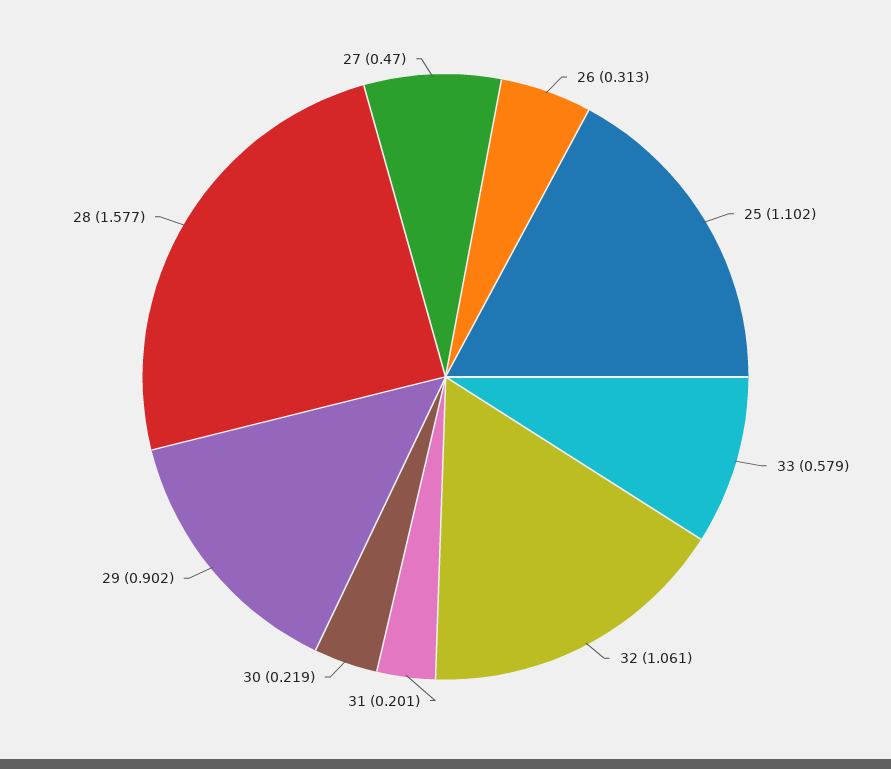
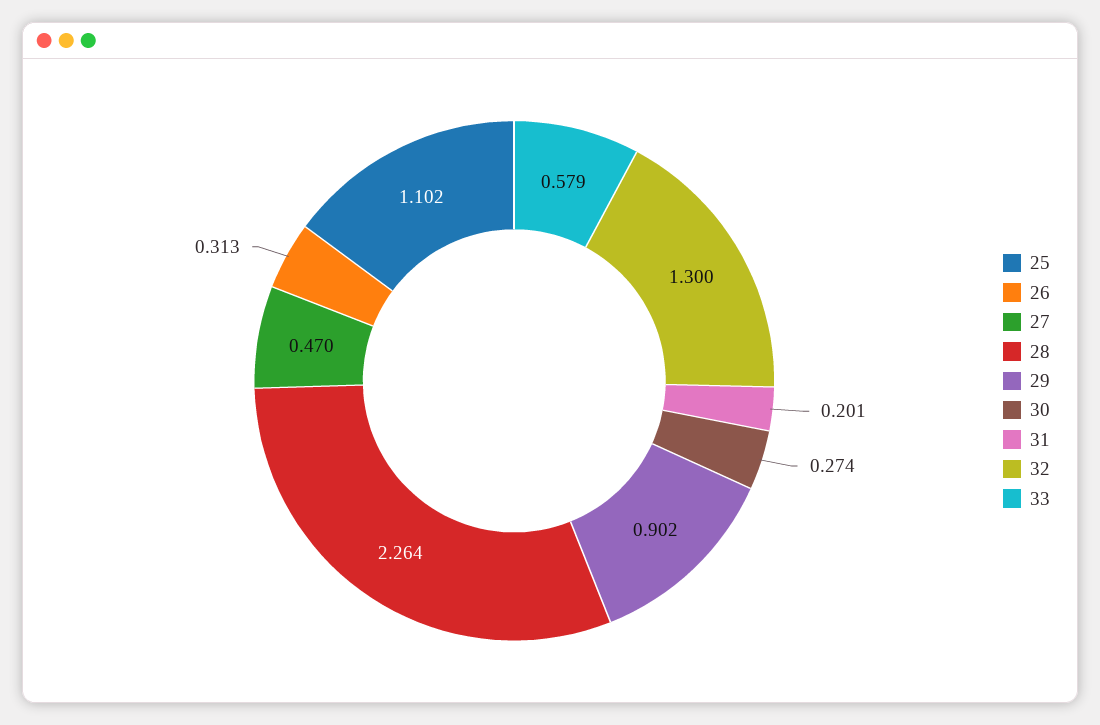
  {
    "26": 0.313,
    "25": 1.102,
    "33": 0.579,
-   "32": 1.061,
+   "32": 1.3,
    "31": 0.201,
-   "30": 0.219,
+   "30": 0.274,
    "29": 0.902,
-   "28": 1.577,
+   "28": 2.264,
    "27": 0.47
  }

